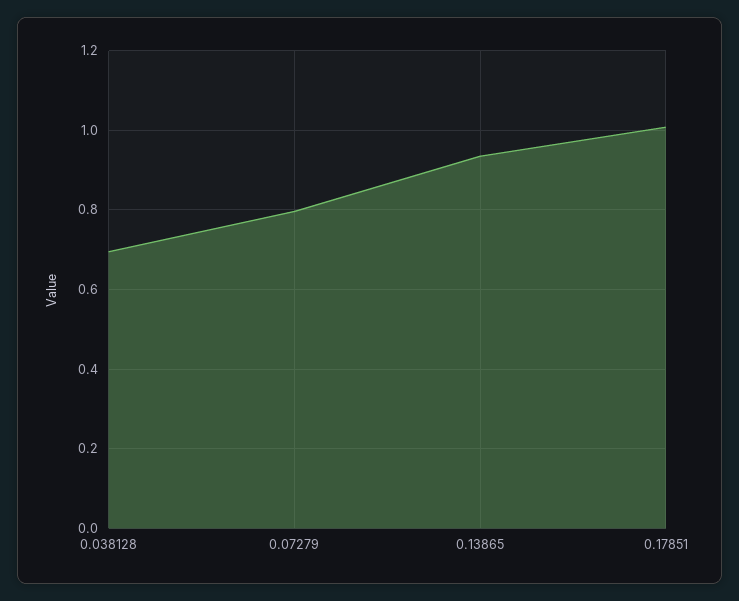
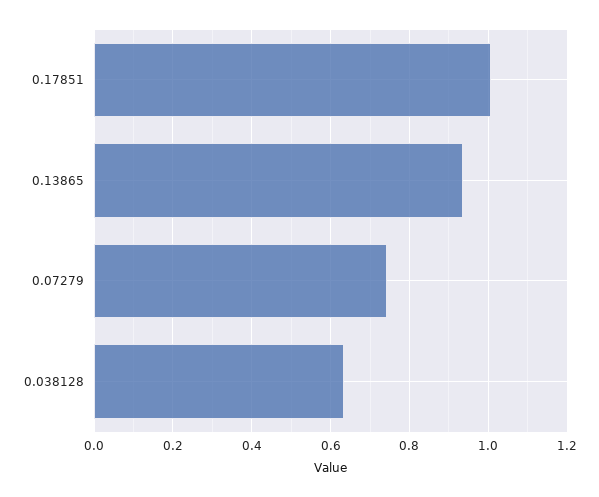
  {
-   "0.038128": 0.7,
+   "0.038128": 0.64,
-   "0.07279": 0.8,
+   "0.07279": 0.74,
    "0.13865": 0.94,
    "0.17851": 1
  }

